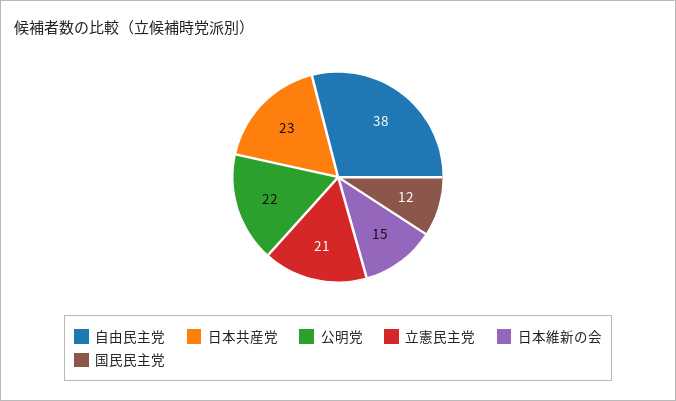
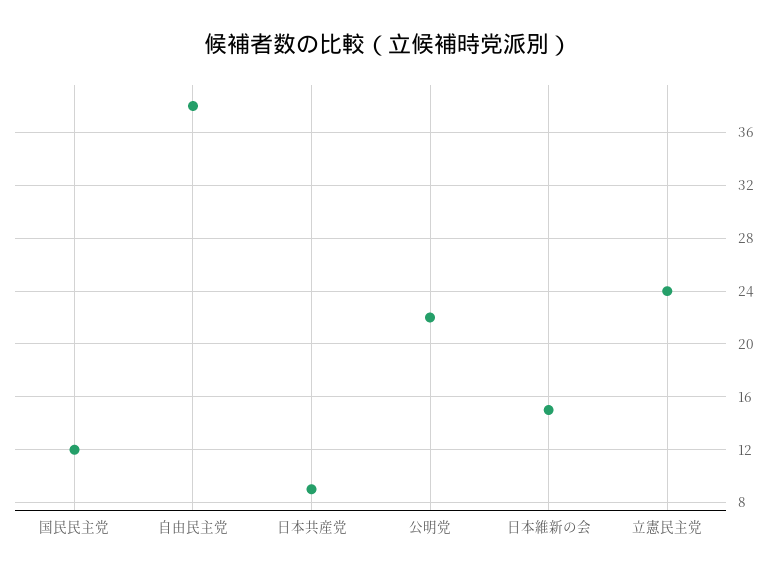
  {
    "自由民主党": 38,
-   "日本共産党": 23,
+   "日本共産党": 9,
    "公明党": 22,
-   "立憲民主党": 21,
+   "立憲民主党": 24,
    "日本維新の会": 15,
    "国民民主党": 12
  }

